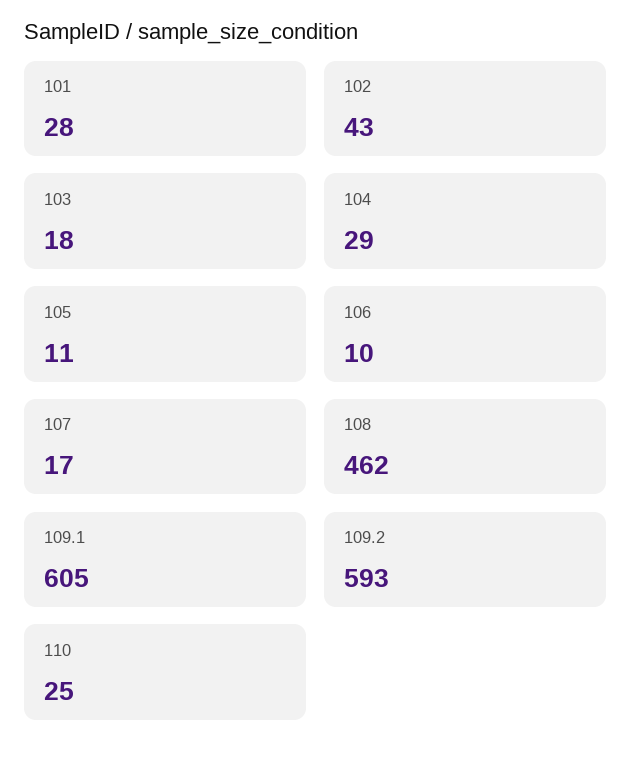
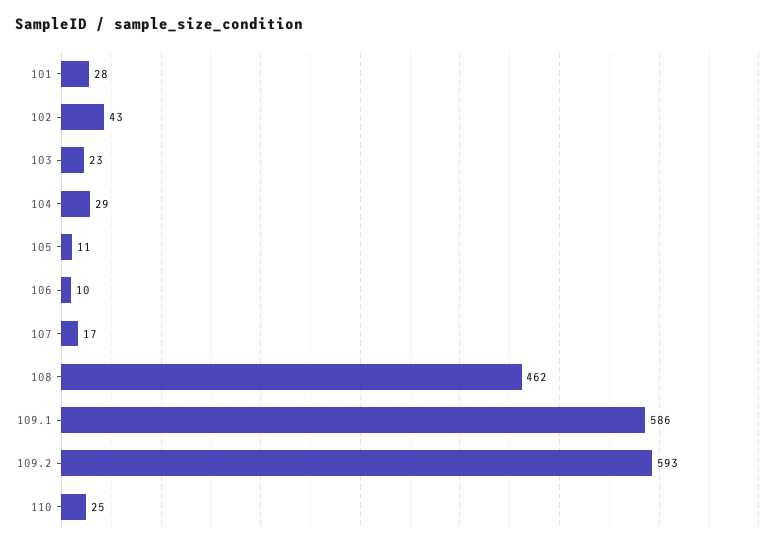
  {
    "101": 28,
    "102": 43,
-   "103": 18,
+   "103": 23,
    "104": 29,
    "105": 11,
    "106": 10,
    "107": 17,
    "108": 462,
-   "109.1": 605,
+   "109.1": 586,
    "109.2": 593,
    "110": 25
  }

